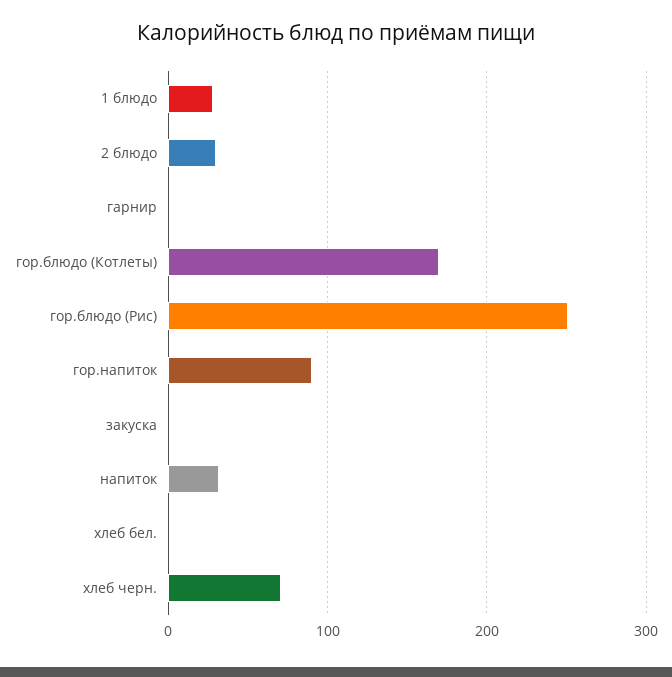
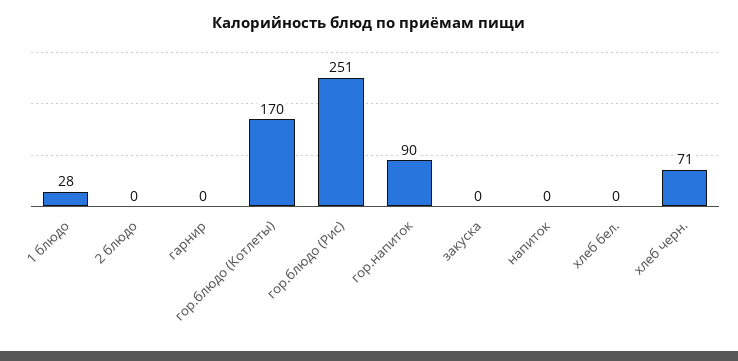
  {
    "1 блюдо": 28,
-   "2 блюдо": 30,
+   "2 блюдо": 0,
    "гарнир": 0,
    "гор.блюдо (Котлеты)": 170,
    "гор.блюдо (Рис)": 251,
    "гор.напиток": 90,
    "закуска": 0,
-   "напиток": 30,
+   "напиток": 0,
    "хлеб бел.": 0,
    "хлеб черн.": 71
  }

